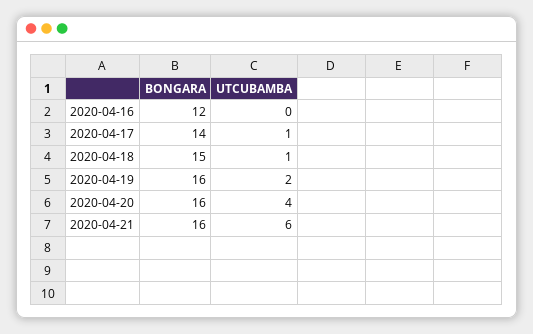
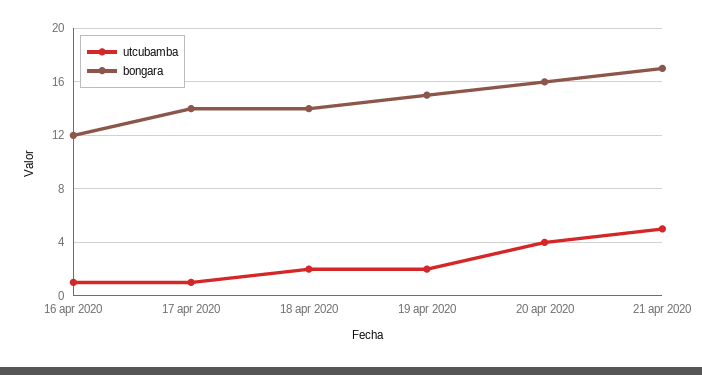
  {
    "BONGARA": {
      "2020-04-16": 12,
      "2020-04-17": 14,
-     "2020-04-18": 15,
+     "2020-04-18": 14,
-     "2020-04-19": 16,
+     "2020-04-19": 15,
      "2020-04-20": 16,
-     "2020-04-21": 16
+     "2020-04-21": 17
    },
    "UTCUBAMBA": {
-     "2020-04-16": 0,
+     "2020-04-16": 1,
      "2020-04-17": 1,
-     "2020-04-18": 1,
+     "2020-04-18": 2,
      "2020-04-19": 2,
      "2020-04-20": 4,
-     "2020-04-21": 6
+     "2020-04-21": 5
    }
  }

